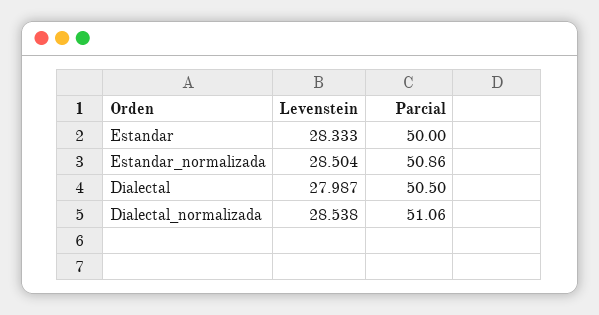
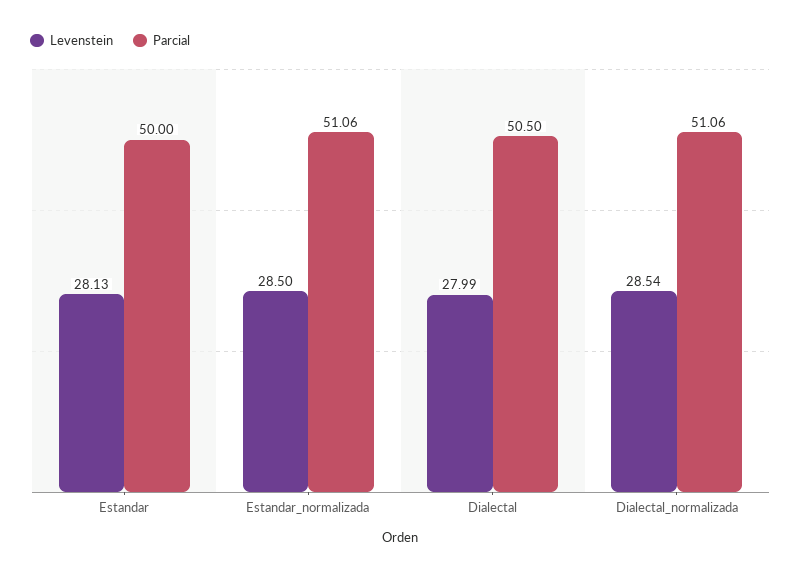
  {
    "Levenstein": {
-     "Estandar": 28.333,
+     "Estandar": 28.13,
      "Estandar_normalizada": 28.504,
      "Dialectal": 27.987,
      "Dialectal_normalizada": 28.538
    },
    "Parcial": {
      "Estandar": 50,
-     "Estandar_normalizada": 50.86,
+     "Estandar_normalizada": 51.06,
      "Dialectal": 50.5,
      "Dialectal_normalizada": 51.06
    }
  }

